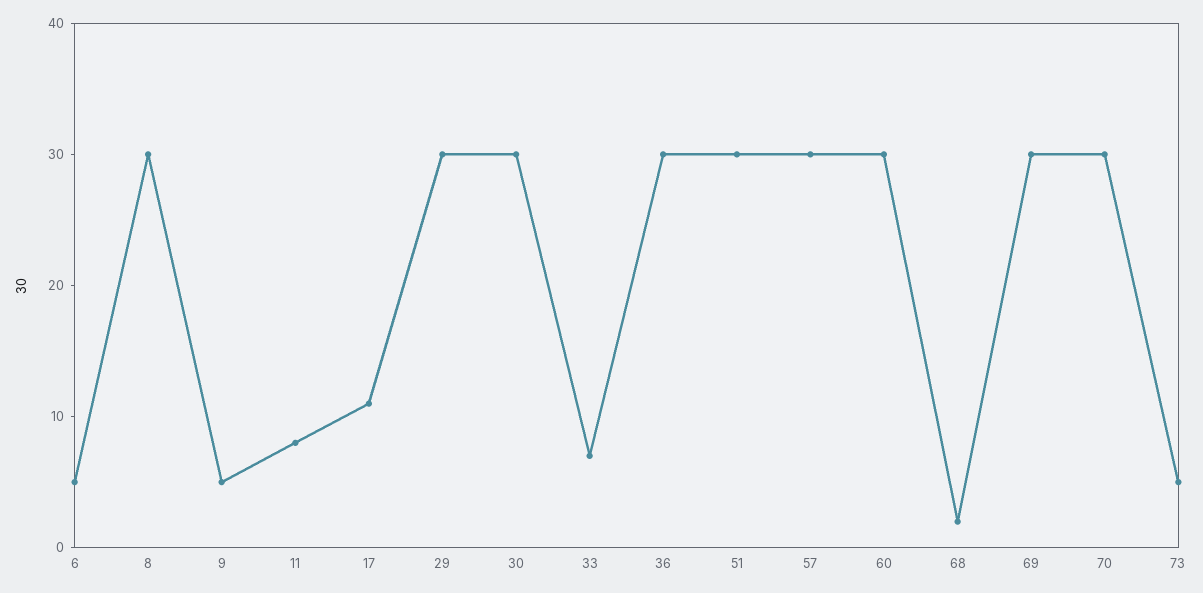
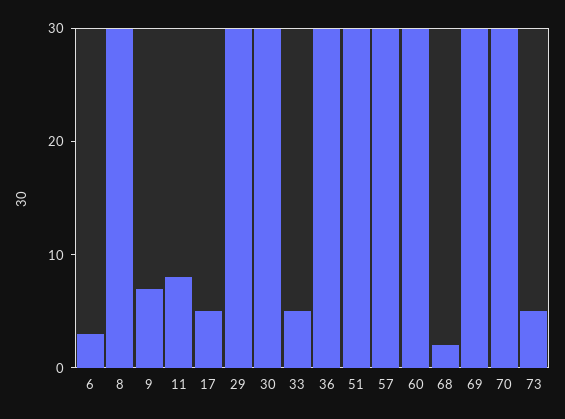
  {
-   "6": 5,
+   "6": 3,
    "8": 30,
-   "9": 5,
+   "9": 7,
    "11": 8,
-   "17": 11,
+   "17": 5,
    "29": 30,
    "30": 30,
-   "33": 7,
+   "33": 5,
    "36": 30,
    "51": 30,
    "57": 30,
    "60": 30,
    "68": 2,
    "69": 30,
    "70": 30,
    "73": 5
  }

